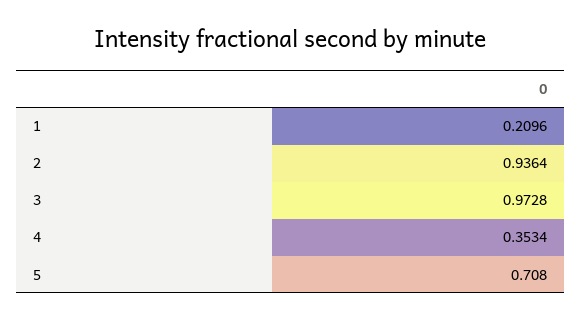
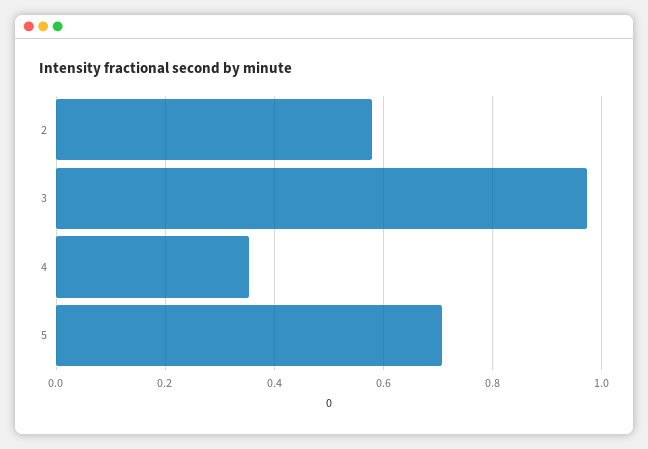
  {
-   "1": 0.2096,
-   "2": 0.9364,
+   "2": 0.58,
    "3": 0.9728,
    "4": 0.3534,
    "5": 0.708
  }

